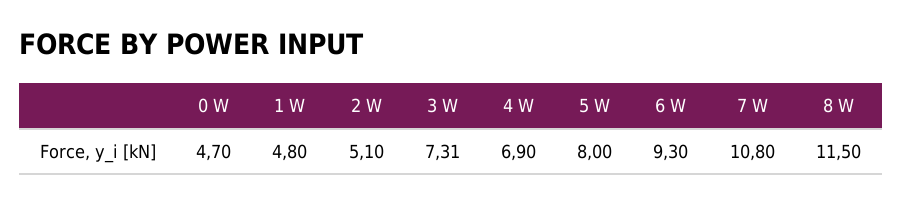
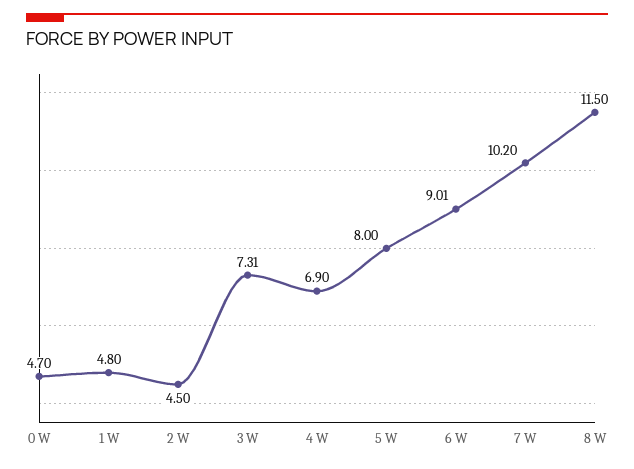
  {
    "0 W": 4.7,
    "1 W": 4.8,
-   "2 W": 5.1,
+   "2 W": 4.5,
    "3 W": 7.31,
    "4 W": 6.9,
    "5 W": 8,
-   "6 W": 9.3,
+   "6 W": 9.01,
-   "7 W": 10.8,
+   "7 W": 10.2,
    "8 W": 11.5
  }

